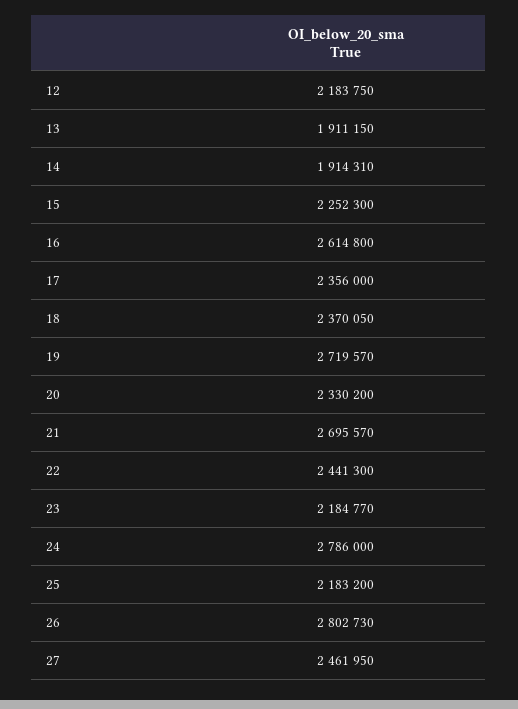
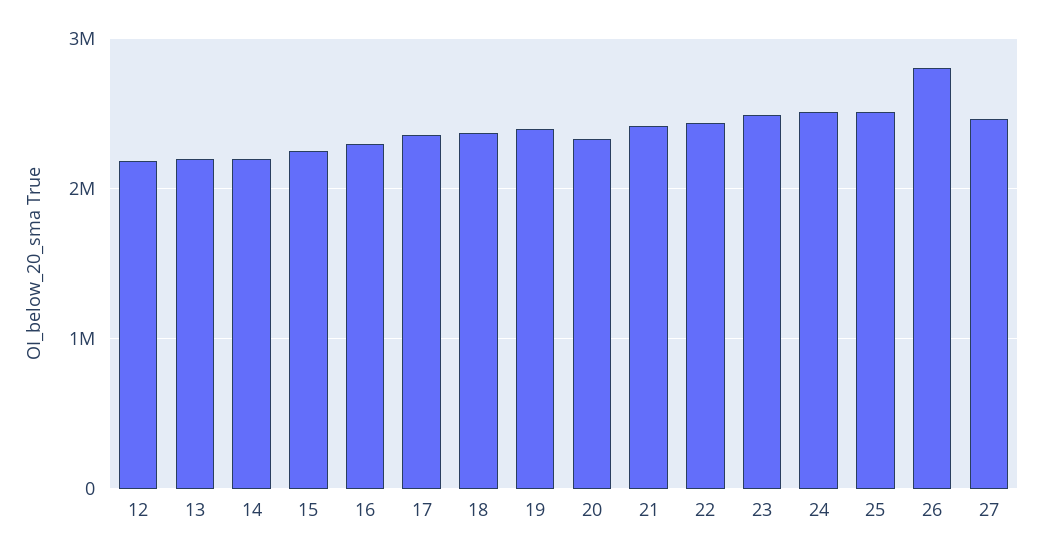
  {
    "12": 2183750,
-   "13": 1911150,
+   "13": 2200000,
-   "14": 1914310,
+   "14": 2200000,
    "15": 2252300,
-   "16": 2614800,
+   "16": 2300000,
    "17": 2356000,
    "18": 2370050,
-   "19": 2719570,
+   "19": 2400000,
    "20": 2330200,
-   "21": 2695570,
+   "21": 2400000,
    "22": 2441300,
-   "23": 2184770,
+   "23": 2500000,
-   "24": 2786000,
+   "24": 2500000,
-   "25": 2183200,
+   "25": 2500000,
    "26": 2802730,
    "27": 2461950
  }

